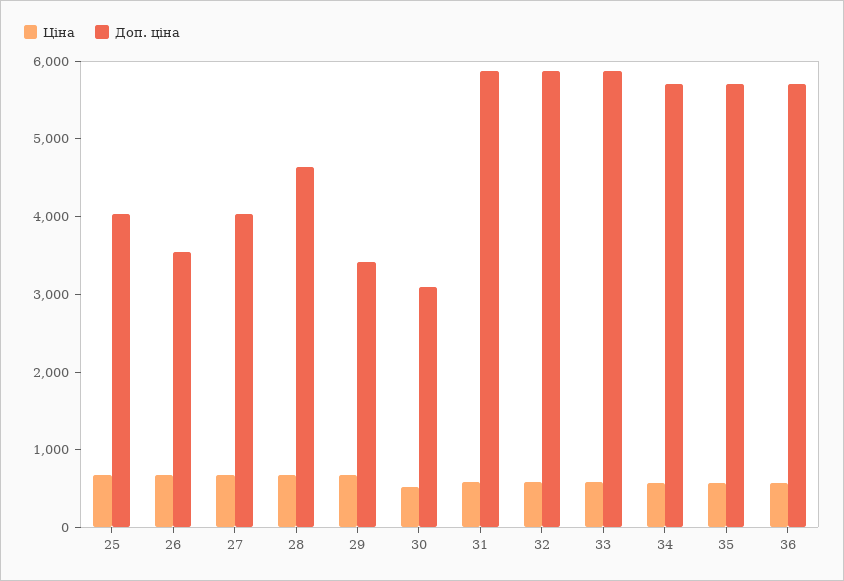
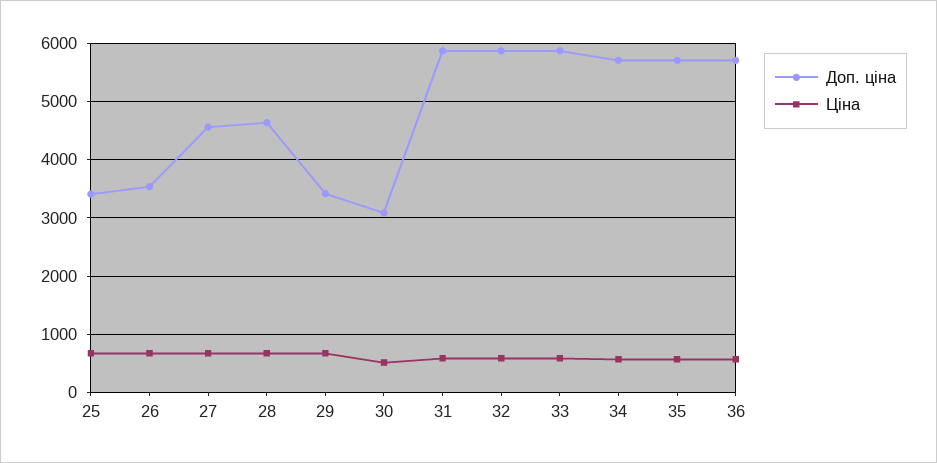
  {
    "Ціна": {
      "25": 600,
      "26": 600,
      "27": 600,
      "28": 600,
      "29": 600,
      "30": 600,
      "31": 600,
      "32": 600,
      "33": 600,
      "34": 600,
      "35": 600,
      "36": 600
    },
    "Доп. ціна": {
-     "25": 4000,
+     "25": 3400,
      "26": 3600,
-     "27": 4000,
+     "27": 4600,
      "28": 4600,
      "29": 3400,
      "30": 3000,
      "31": 5800,
      "32": 5800,
      "33": 5800,
      "34": 5800,
      "35": 5800,
      "36": 5800
    }
  }

